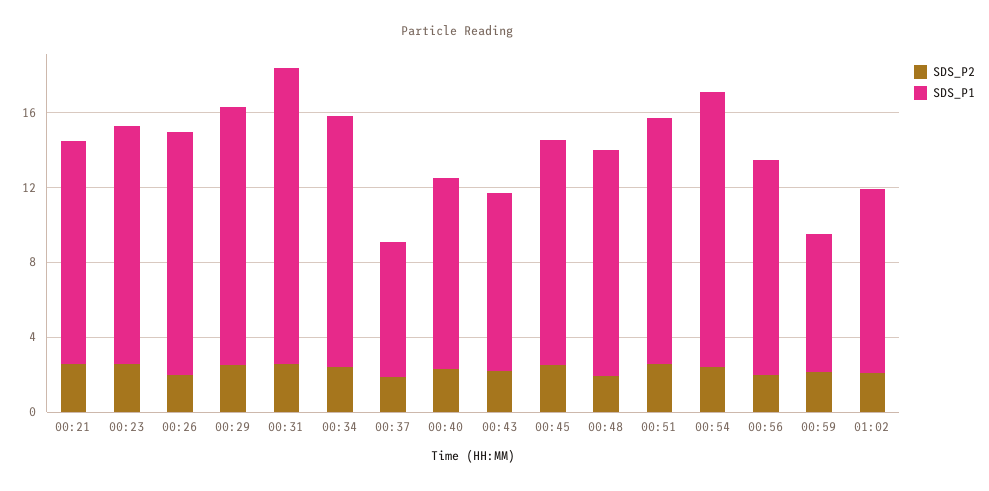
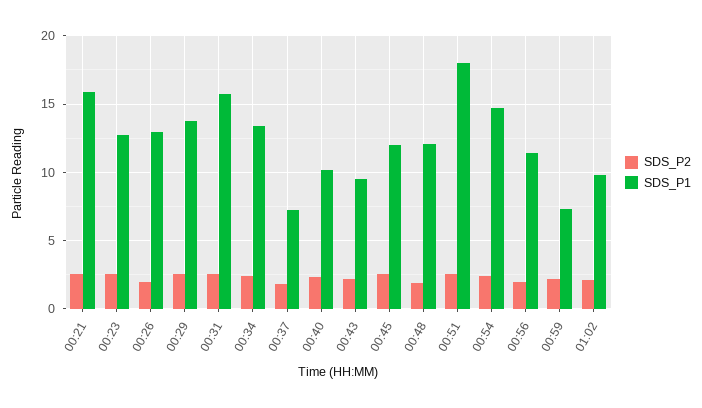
  {
    "SDS_P2": {
      "00:21": 2.5,
      "00:23": 2.5,
      "00:26": 2,
      "00:29": 2.5,
      "00:31": 2.5,
      "00:34": 2.5,
      "00:37": 2,
      "00:40": 2.5,
      "00:43": 2,
      "00:45": 2.5,
      "00:48": 2,
      "00:51": 2.5,
      "00:54": 2.5,
      "00:56": 2,
      "00:59": 2,
      "01:02": 2
    },
    "SDS_P1": {
-     "00:21": 12,
+     "00:21": 16,
      "00:23": 12.5,
      "00:26": 13,
      "00:29": 14,
      "00:31": 16,
      "00:34": 13.5,
      "00:37": 7,
      "00:40": 10,
      "00:43": 9.5,
      "00:45": 12,
      "00:48": 12,
-     "00:51": 13,
+     "00:51": 18,
      "00:54": 14.5,
      "00:56": 11.5,
      "00:59": 7.5,
      "01:02": 10
    }
  }

